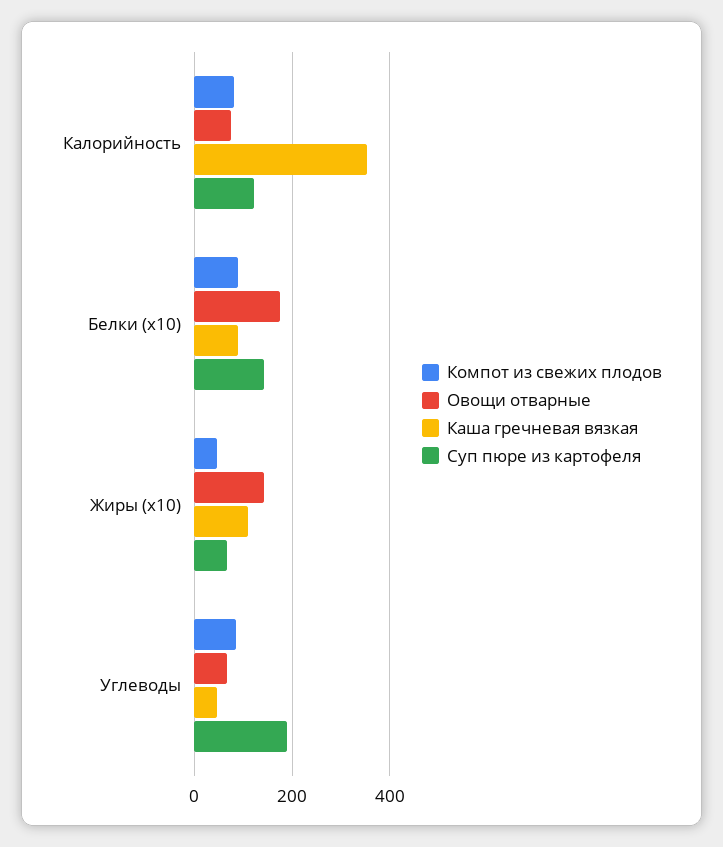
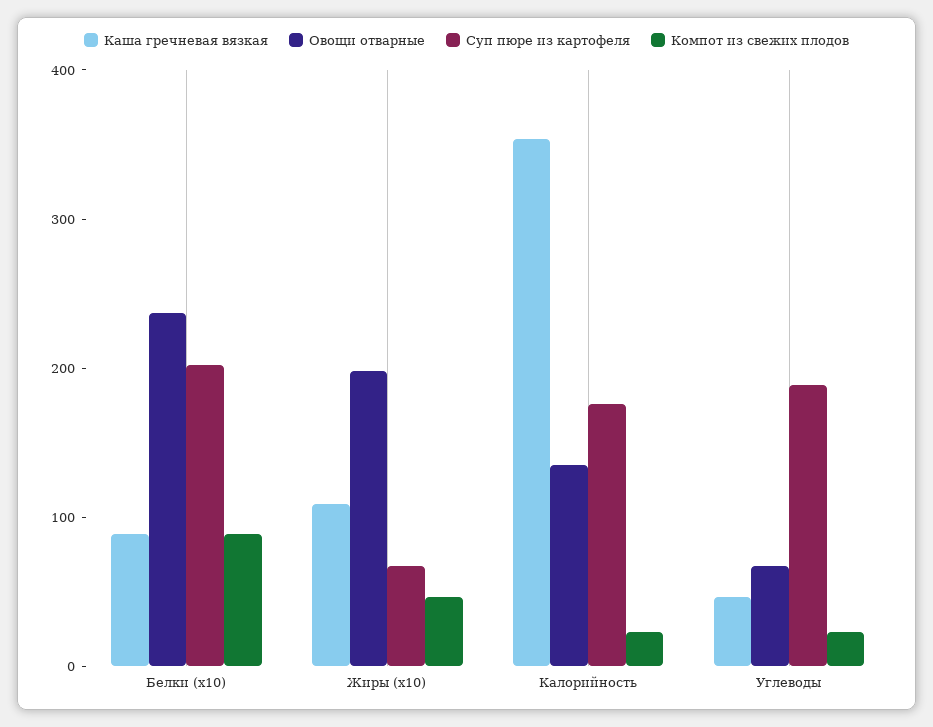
  {
    "Компот из свежих плодов": {
-     "Калорийность": 80,
+     "Калорийность": 20,
      "Белки (x10)": 80,
      "Жиры (x10)": 40,
-     "Углеводы": 80
+     "Углеводы": 20
    },
    "Овощи отварные": {
-     "Калорийность": 80,
+     "Калорийность": 140,
-     "Белки (x10)": 180,
+     "Белки (x10)": 240,
-     "Жиры (x10)": 140,
+     "Жиры (x10)": 200,
      "Углеводы": 60
    },
    "Каша гречневая вязкая": {
      "Калорийность": 360,
      "Белки (x10)": 80,
      "Жиры (x10)": 100,
      "Углеводы": 40
    },
    "Суп пюре из картофеля": {
-     "Калорийность": 120,
+     "Калорийность": 180,
-     "Белки (x10)": 140,
+     "Белки (x10)": 200,
      "Жиры (x10)": 60,
      "Углеводы": 180
    }
  }

